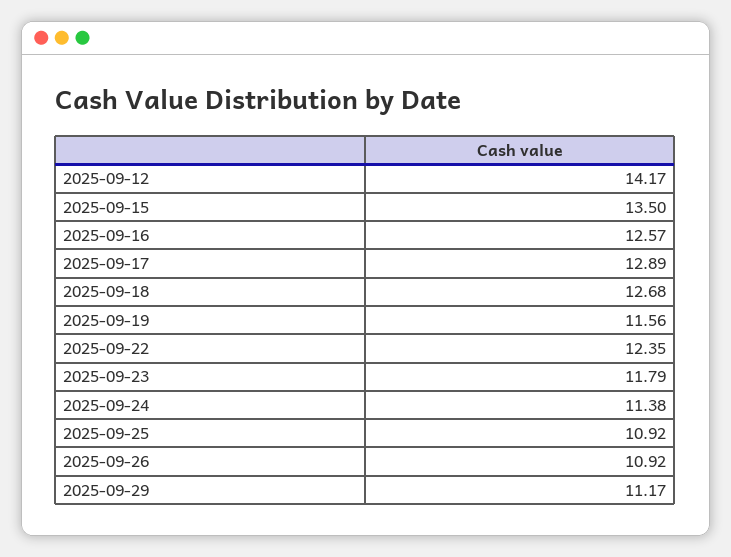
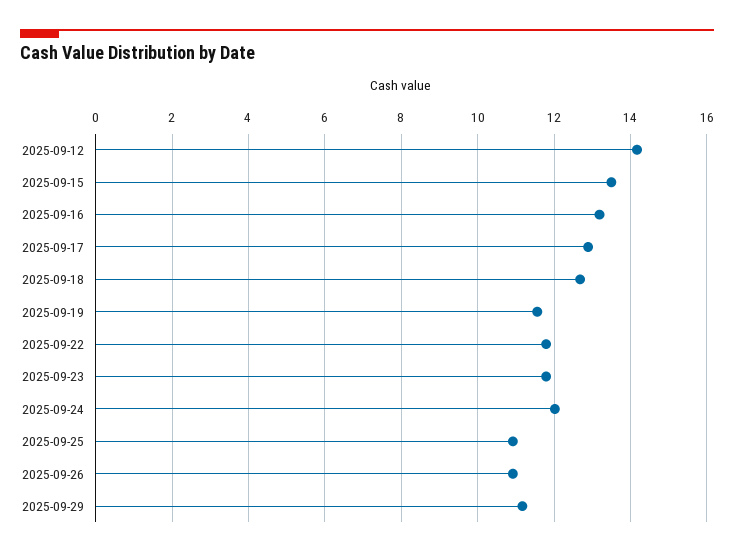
  {
    "2025-09-12": 14.17,
    "2025-09-15": 13.5,
-   "2025-09-16": 12.57,
+   "2025-09-16": 13.2,
    "2025-09-17": 12.89,
    "2025-09-18": 12.68,
    "2025-09-19": 11.56,
-   "2025-09-22": 12.35,
+   "2025-09-22": 11.8,
    "2025-09-23": 11.79,
-   "2025-09-24": 11.38,
+   "2025-09-24": 12,
    "2025-09-25": 10.92,
    "2025-09-26": 10.92,
    "2025-09-29": 11.17
  }

